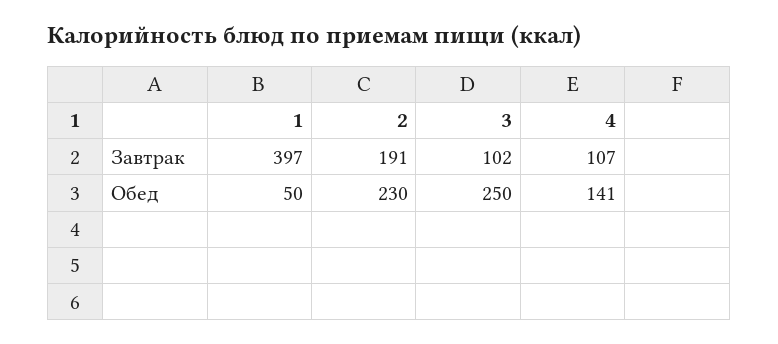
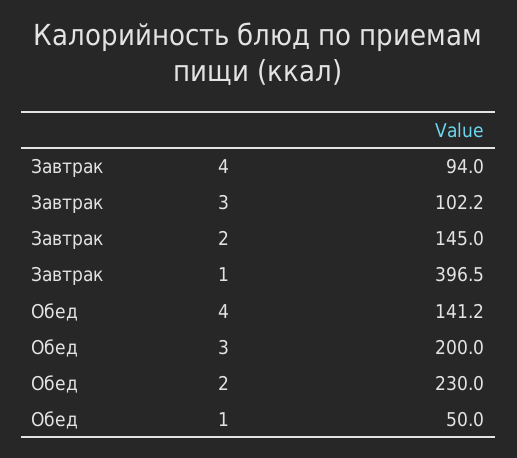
  {
    "1": {
      "Завтрак": 396.5,
      "Обед": 50
    },
    "2": {
-     "Завтрак": 191,
+     "Завтрак": 145,
      "Обед": 230
    },
    "3": {
      "Завтрак": 102.2,
-     "Обед": 250
+     "Обед": 200
    },
    "4": {
-     "Завтрак": 107,
+     "Завтрак": 94,
      "Обед": 141.2
    }
  }

